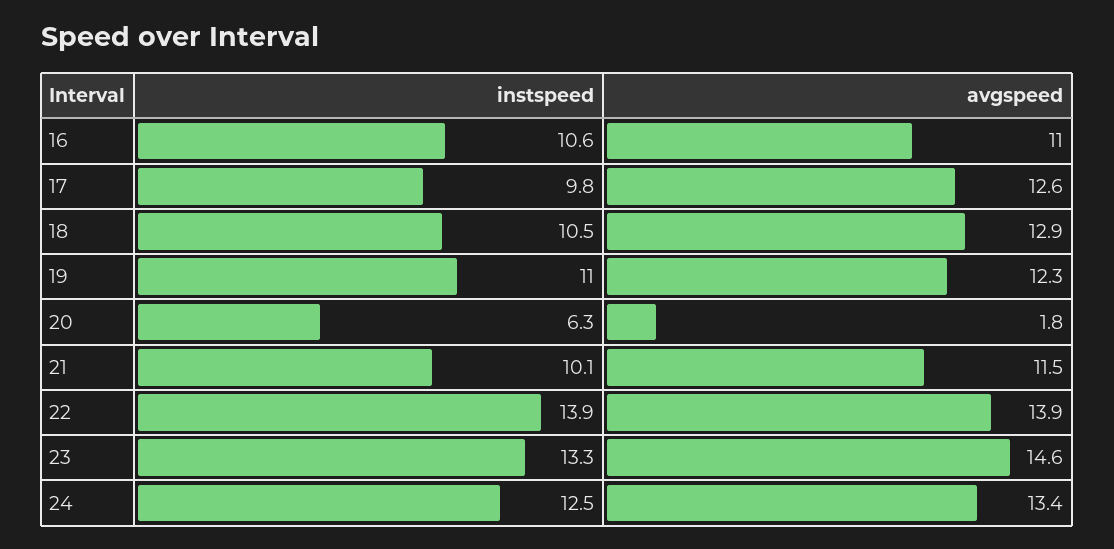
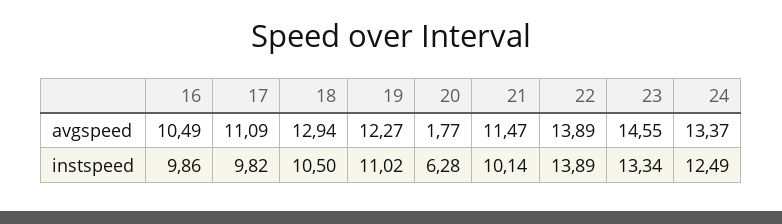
  {
    "instspeed": {
-     "16": 10.6,
+     "16": 9.86,
      "17": 9.82,
      "18": 10.5,
      "19": 11.02,
      "20": 6.28,
      "21": 10.14,
      "22": 13.89,
      "23": 13.34,
      "24": 12.49
    },
    "avgspeed": {
-     "16": 11,
+     "16": 10.49,
-     "17": 12.6,
+     "17": 11.09,
      "18": 12.94,
      "19": 12.27,
      "20": 1.77,
      "21": 11.47,
      "22": 13.89,
      "23": 14.55,
      "24": 13.37
    }
  }

